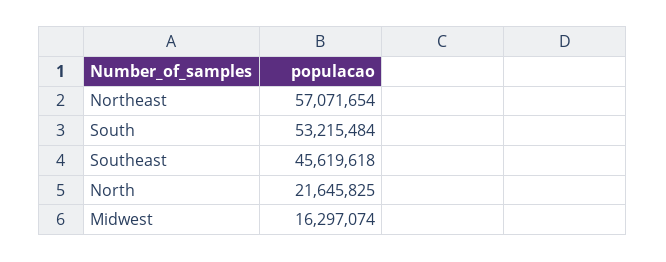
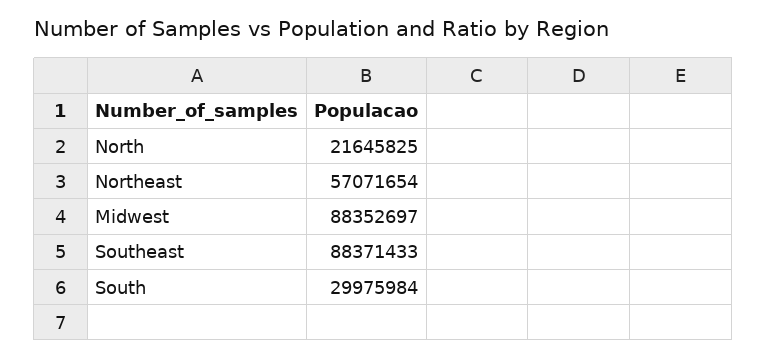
  {
    "Northeast": 57071654,
-   "South": 53215484,
+   "South": 29975984,
-   "Southeast": 45619618,
+   "Southeast": 88371433,
    "North": 21645825,
-   "Midwest": 16297074
+   "Midwest": 88352697
  }

